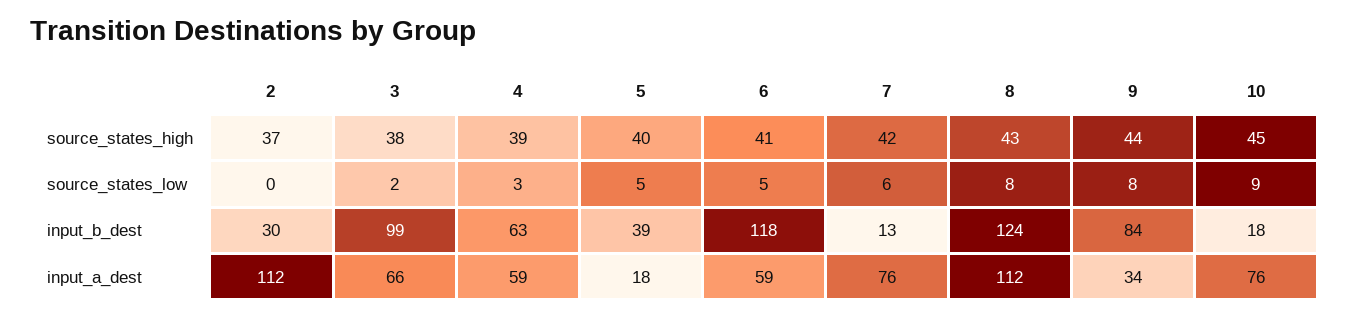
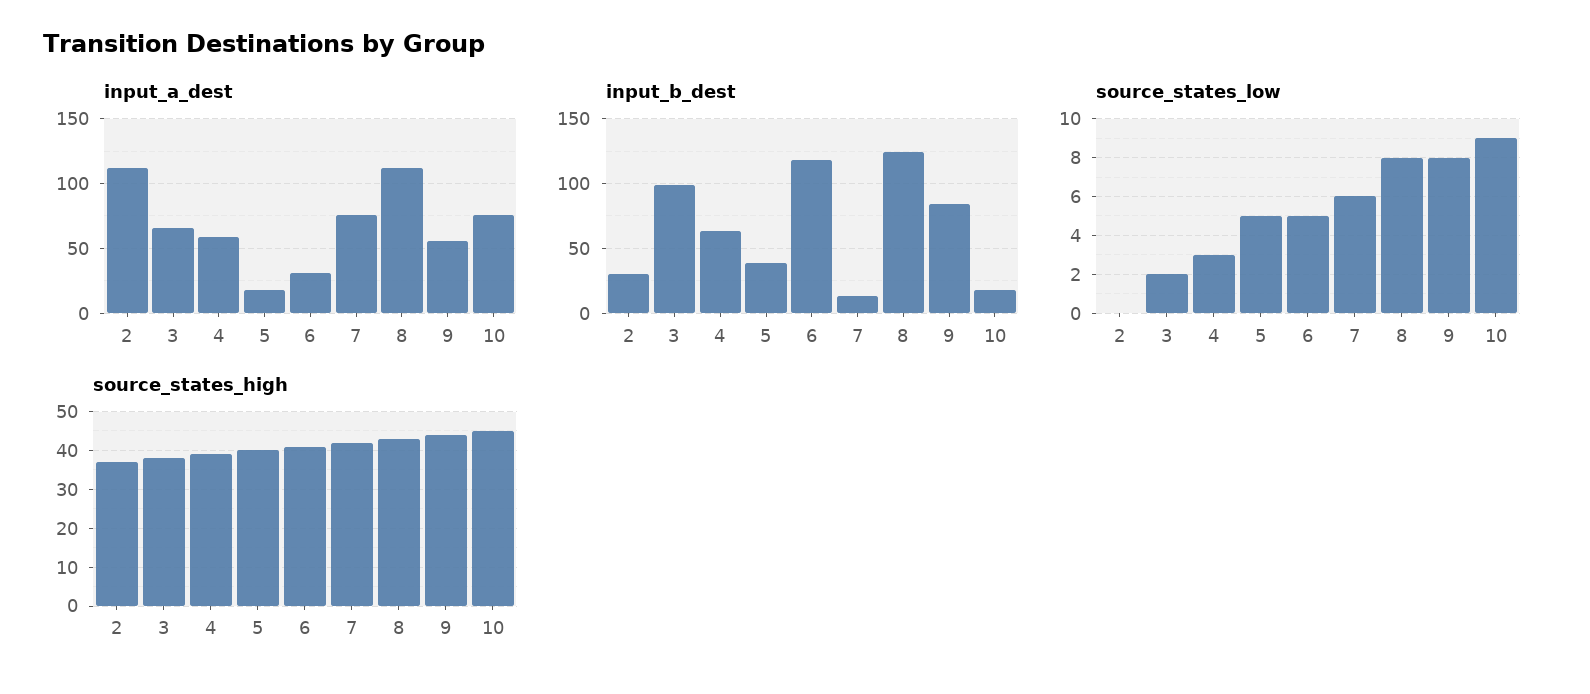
  {
    "source_states_high": {
      "2": 37,
      "3": 38,
      "4": 39,
      "5": 40,
      "6": 41,
      "7": 42,
      "8": 43,
      "9": 44,
      "10": 45
    },
    "source_states_low": {
      "2": 0,
      "3": 2,
      "4": 3,
      "5": 5,
      "6": 5,
      "7": 6,
      "8": 8,
      "9": 8,
      "10": 9
    },
    "input_b_dest": {
      "2": 30,
      "3": 99,
      "4": 63,
      "5": 39,
      "6": 118,
      "7": 13,
      "8": 124,
      "9": 84,
      "10": 18
    },
    "input_a_dest": {
      "2": 112,
      "3": 66,
      "4": 59,
      "5": 18,
-     "6": 59,
+     "6": 30,
      "7": 76,
      "8": 112,
-     "9": 34,
+     "9": 55,
      "10": 76
    }
  }

